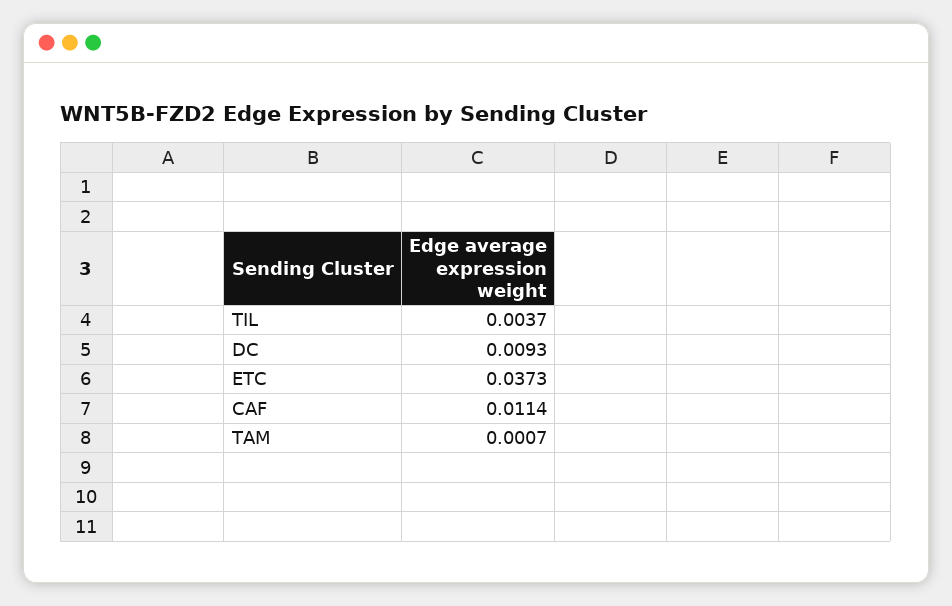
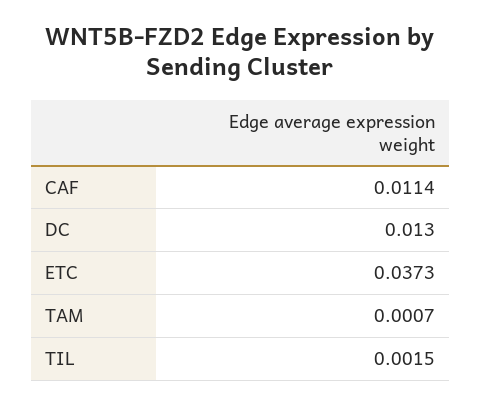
  {
-   "TIL": 0.0037,
+   "TIL": 0.0015,
-   "DC": 0.0093,
+   "DC": 0.013,
    "ETC": 0.0373,
    "CAF": 0.0114,
    "TAM": 0.0007
  }

